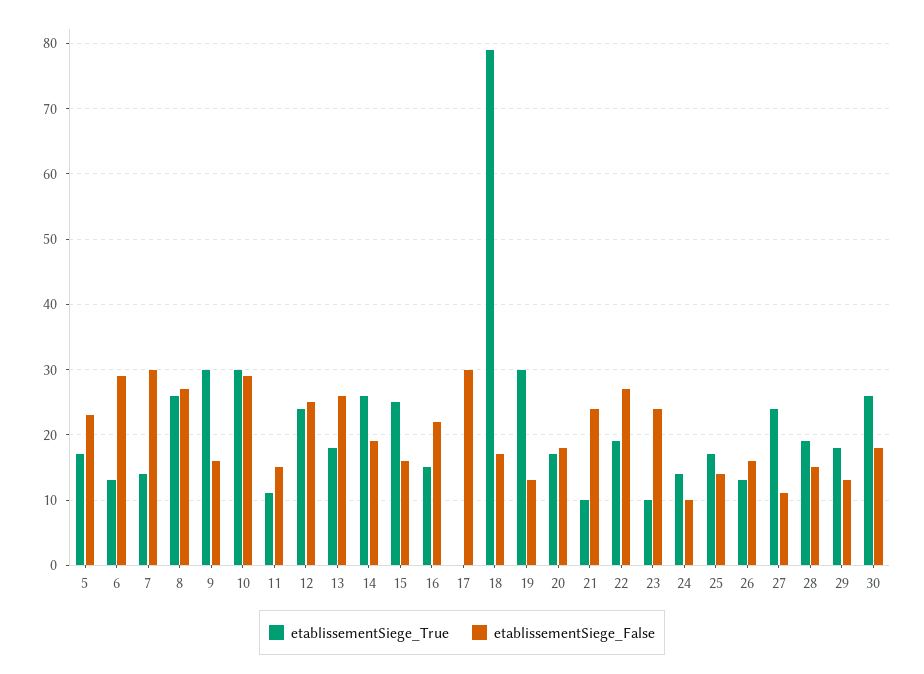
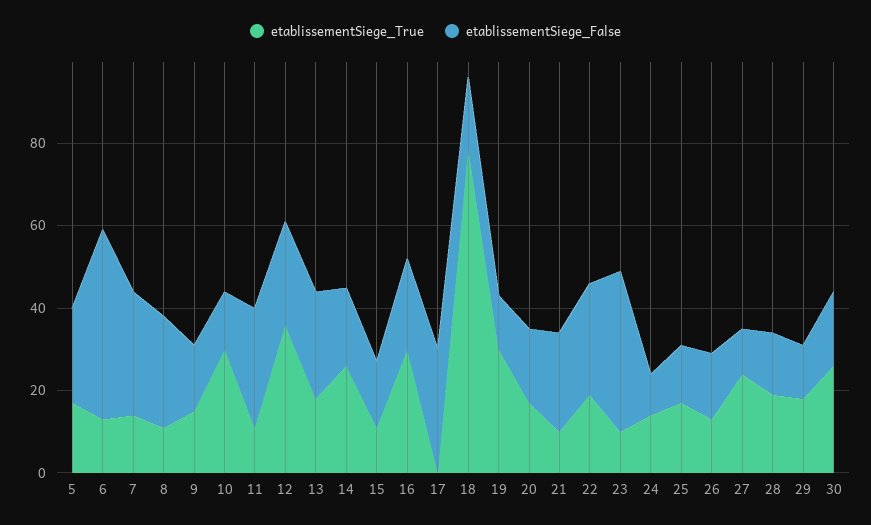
  {
    "etablissementSiege_True": {
      "5": 17,
      "6": 13,
      "7": 14,
-     "8": 26,
+     "8": 10,
-     "9": 30,
+     "9": 15,
      "10": 30,
      "11": 11,
-     "12": 24,
+     "12": 35,
      "13": 18,
      "14": 26,
-     "15": 25,
+     "15": 10,
-     "16": 15,
+     "16": 30,
      "17": 0,
      "18": 79,
      "19": 30,
      "20": 17,
      "21": 10,
      "22": 19,
      "23": 10,
      "24": 14,
      "25": 17,
      "26": 13,
      "27": 24,
      "28": 19,
      "29": 18,
      "30": 26
    },
    "etablissementSiege_False": {
      "5": 23,
-     "6": 29,
+     "6": 45,
      "7": 30,
      "8": 27,
      "9": 16,
-     "10": 29,
+     "10": 15,
-     "11": 15,
+     "11": 30,
      "12": 25,
      "13": 26,
      "14": 19,
      "15": 16,
      "16": 22,
      "17": 30,
      "18": 17,
      "19": 13,
      "20": 18,
      "21": 24,
      "22": 27,
-     "23": 24,
+     "23": 40,
      "24": 10,
      "25": 14,
      "26": 16,
      "27": 11,
      "28": 15,
      "29": 13,
      "30": 18
    }
  }

